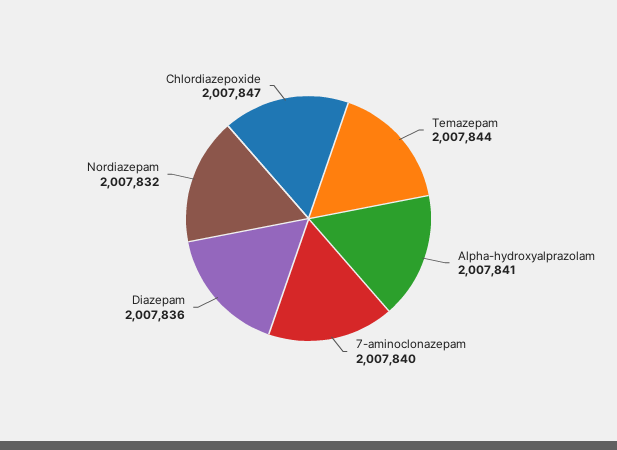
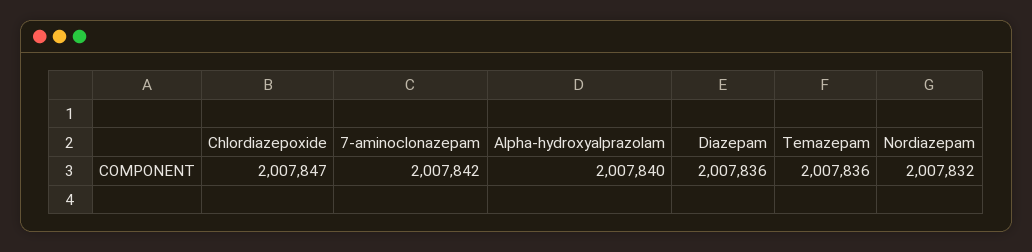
  {
-   "Temazepam": 2007844,
+   "Temazepam": 2007836,
-   "Alpha-hydroxyalprazolam": 2007841,
+   "Alpha-hydroxyalprazolam": 2007840,
-   "7-aminoclonazepam": 2007840,
+   "7-aminoclonazepam": 2007842,
    "Diazepam": 2007836,
    "Nordiazepam": 2007832,
    "Chlordiazepoxide": 2007847
  }

